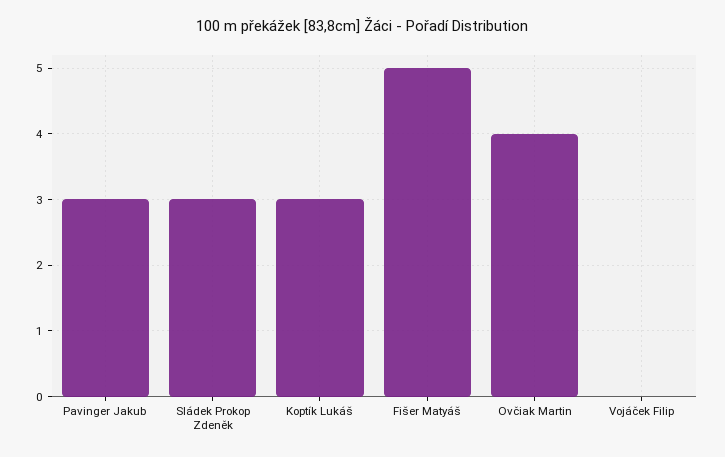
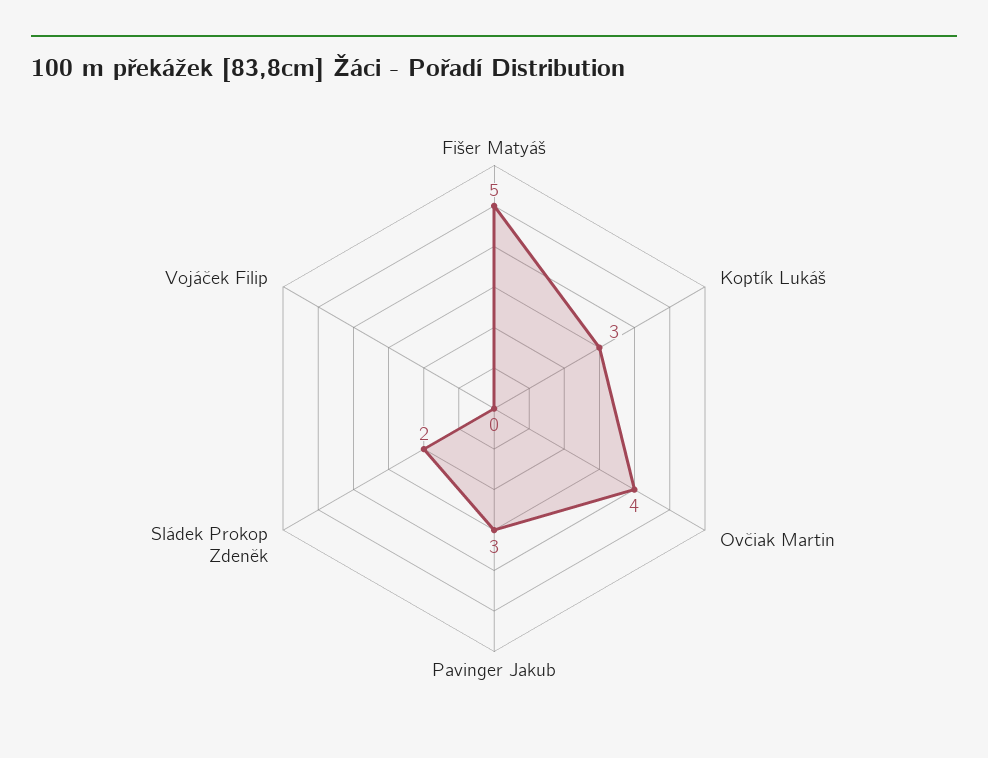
  {
    "Pavinger Jakub": 3,
-   "Sládek Prokop Zdeněk": 3,
+   "Sládek Prokop Zdeněk": 2,
    "Koptík Lukáš": 3,
    "Fišer Matyáš": 5,
    "Ovčiak Martin": 4,
    "Vojáček Filip": 0
  }

